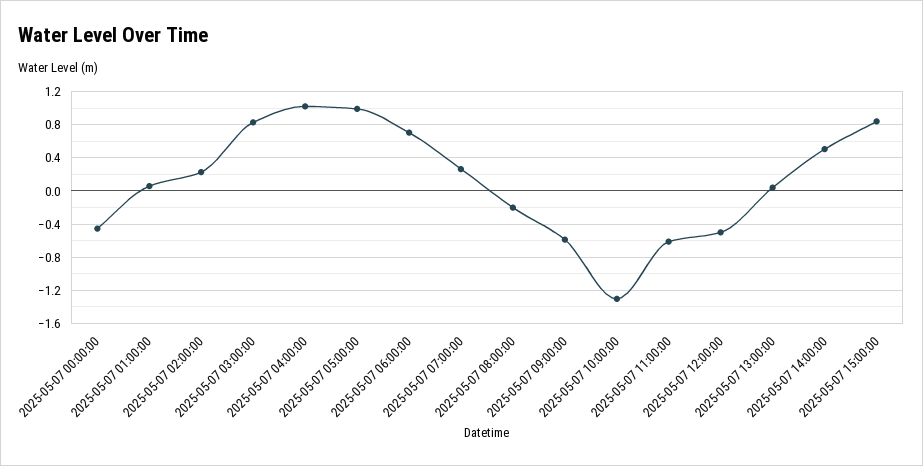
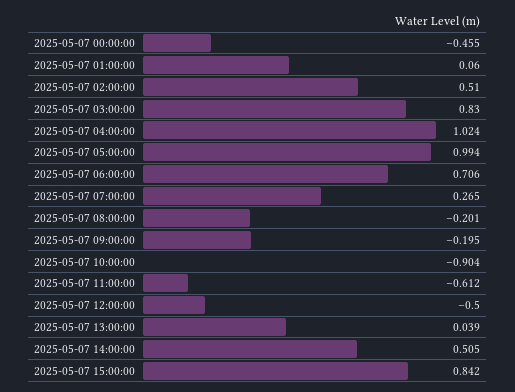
  {
    "2025-05-07 00:00:00": -0.455,
    "2025-05-07 01:00:00": 0.06,
-   "2025-05-07 02:00:00": 0.2,
+   "2025-05-07 02:00:00": 0.51,
    "2025-05-07 03:00:00": 0.83,
    "2025-05-07 04:00:00": 1.024,
    "2025-05-07 05:00:00": 0.994,
    "2025-05-07 06:00:00": 0.706,
    "2025-05-07 07:00:00": 0.265,
    "2025-05-07 08:00:00": -0.201,
-   "2025-05-07 09:00:00": -0.6,
+   "2025-05-07 09:00:00": -0.195,
-   "2025-05-07 10:00:00": -1.3,
+   "2025-05-07 10:00:00": -0.904,
    "2025-05-07 11:00:00": -0.612,
    "2025-05-07 12:00:00": -0.5,
    "2025-05-07 13:00:00": 0.039,
    "2025-05-07 14:00:00": 0.505,
    "2025-05-07 15:00:00": 0.842
  }

